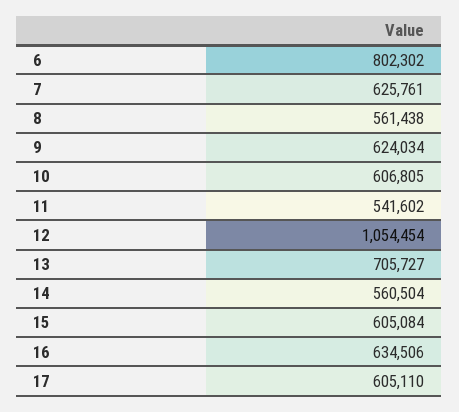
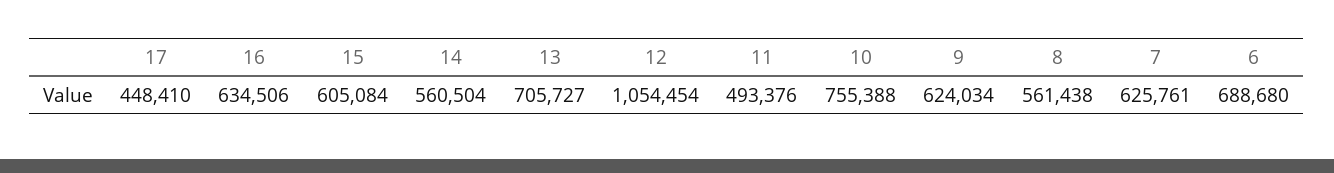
  {
-   "6": 802302,
+   "6": 688680,
    "7": 625761,
    "8": 561438,
    "9": 624034,
-   "10": 606805,
+   "10": 755388,
-   "11": 541602,
+   "11": 493376,
    "12": 1054454,
    "13": 705727,
    "14": 560504,
    "15": 605084,
    "16": 634506,
-   "17": 605110
+   "17": 448410
  }

